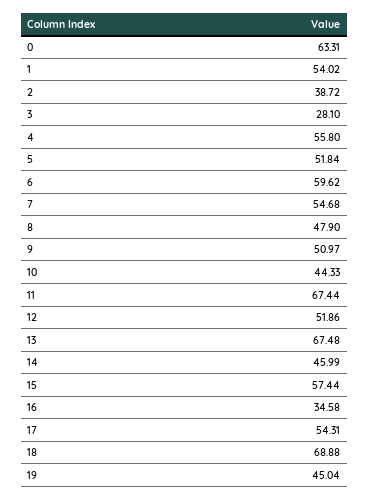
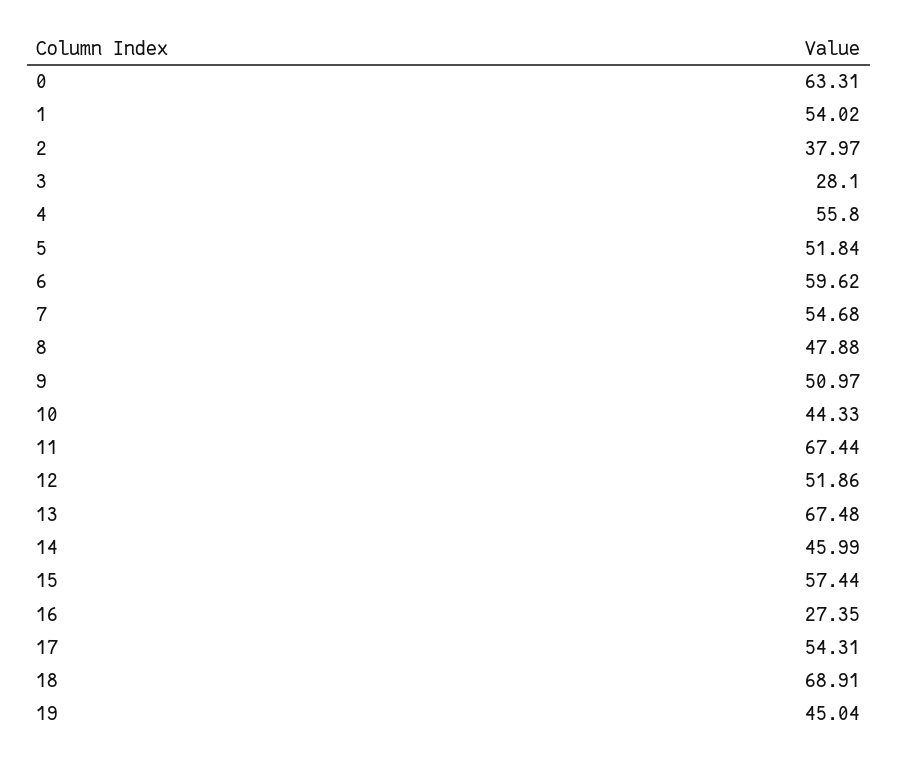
  {
    "0": 63.31,
    "1": 54.02,
-   "2": 38.72,
+   "2": 37.97,
    "3": 28.1,
    "4": 55.8,
    "5": 51.84,
    "6": 59.62,
    "7": 54.68,
-   "8": 47.9,
+   "8": 47.88,
    "9": 50.97,
    "10": 44.33,
    "11": 67.44,
    "12": 51.86,
    "13": 67.48,
    "14": 45.99,
    "15": 57.44,
-   "16": 34.58,
+   "16": 27.35,
    "17": 54.31,
-   "18": 68.88,
+   "18": 68.91,
    "19": 45.04
  }

